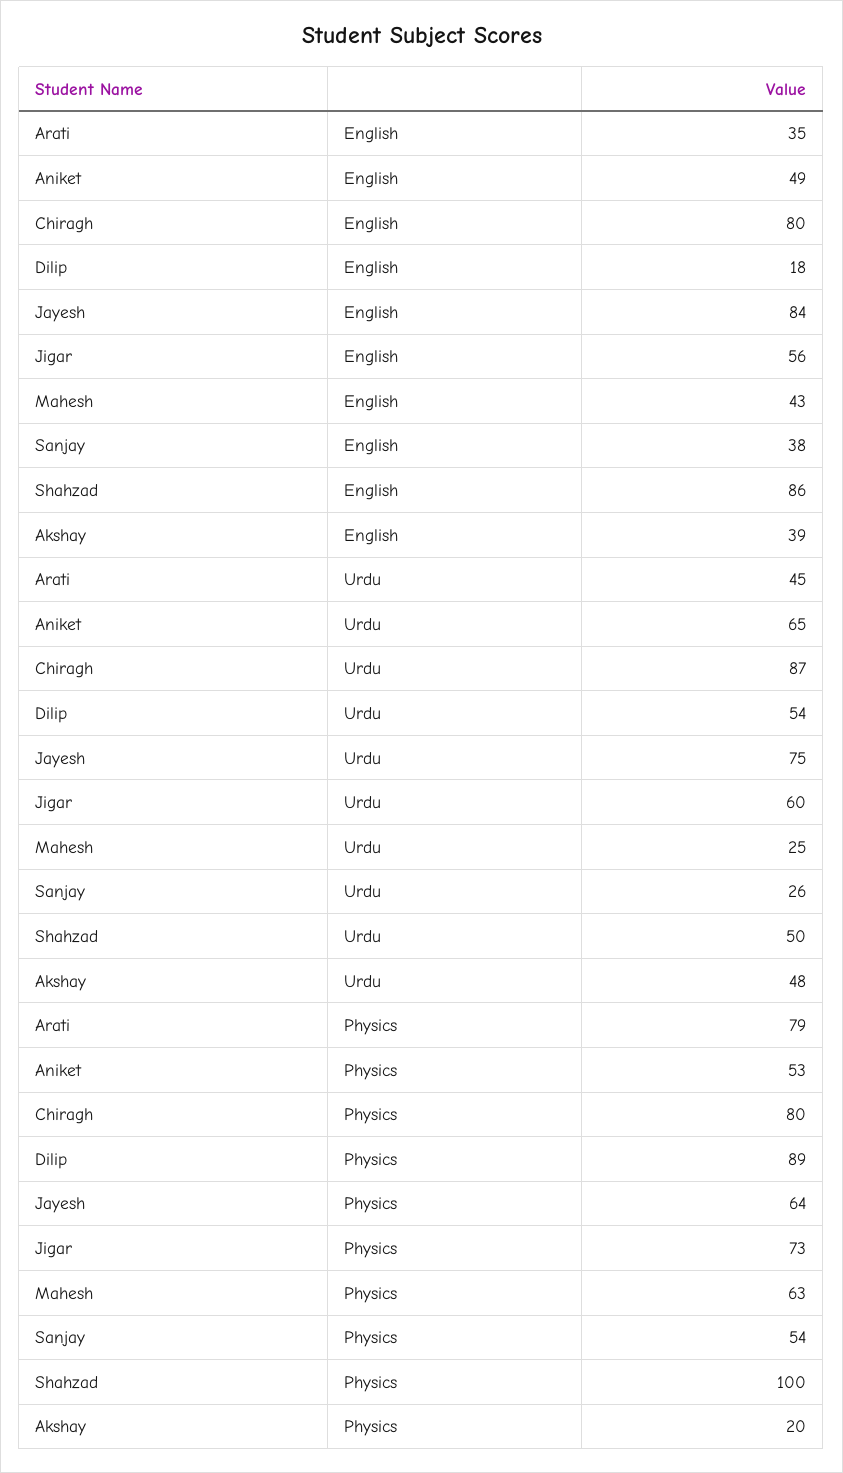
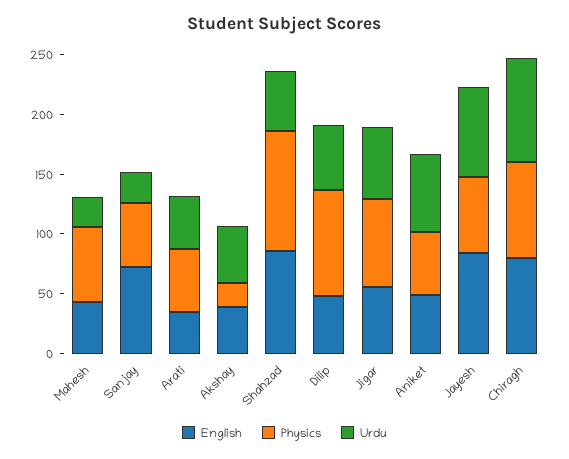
  {
    "English": {
      "Arati": 35,
      "Aniket": 49,
      "Chiragh": 80,
-     "Dilip": 18,
+     "Dilip": 50,
      "Jayesh": 84,
      "Jigar": 56,
      "Mahesh": 43,
-     "Sanjay": 38,
+     "Sanjay": 70,
      "Shahzad": 86,
      "Akshay": 39
    },
    "Urdu": {
      "Arati": 45,
      "Aniket": 65,
      "Chiragh": 87,
      "Dilip": 54,
      "Jayesh": 75,
      "Jigar": 60,
      "Mahesh": 25,
      "Sanjay": 26,
      "Shahzad": 50,
      "Akshay": 48
    },
    "Physics": {
-     "Arati": 79,
+     "Arati": 50,
      "Aniket": 53,
      "Chiragh": 80,
      "Dilip": 89,
      "Jayesh": 64,
      "Jigar": 73,
      "Mahesh": 63,
      "Sanjay": 54,
      "Shahzad": 100,
      "Akshay": 20
    }
  }

